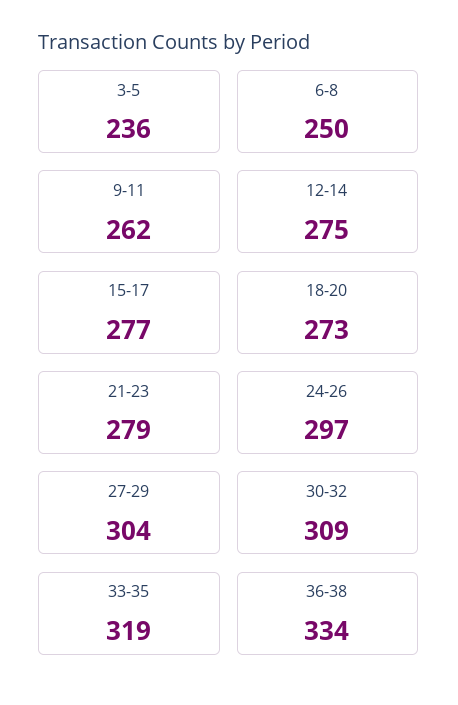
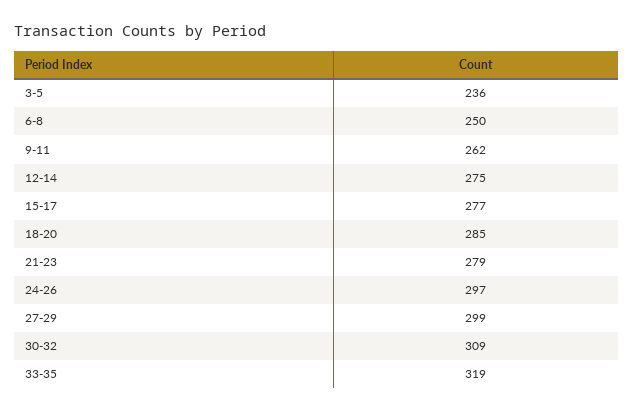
  {
    "3-5": 236,
    "6-8": 250,
    "9-11": 262,
    "12-14": 275,
    "15-17": 277,
-   "18-20": 273,
+   "18-20": 285,
    "21-23": 279,
    "24-26": 297,
-   "27-29": 304,
+   "27-29": 299,
    "30-32": 309,
-   "33-35": 319,
+   "33-35": 319
-   "36-38": 334
  }

